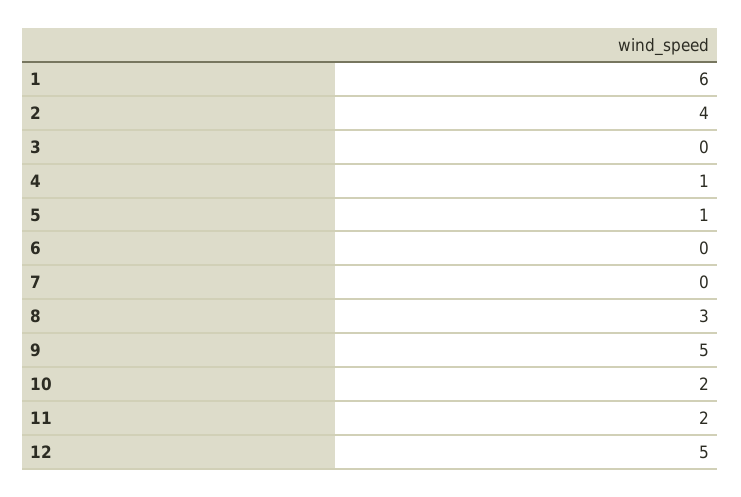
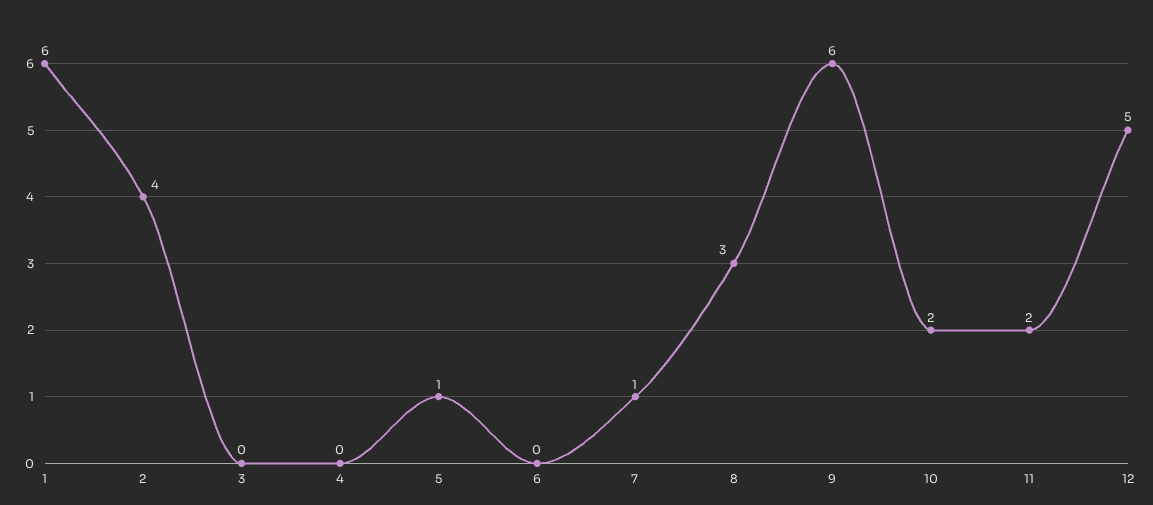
  {
    "1": 6,
    "2": 4,
    "3": 0,
-   "4": 1,
+   "4": 0,
    "5": 1,
    "6": 0,
-   "7": 0,
+   "7": 1,
    "8": 3,
-   "9": 5,
+   "9": 6,
    "10": 2,
    "11": 2,
    "12": 5
  }

